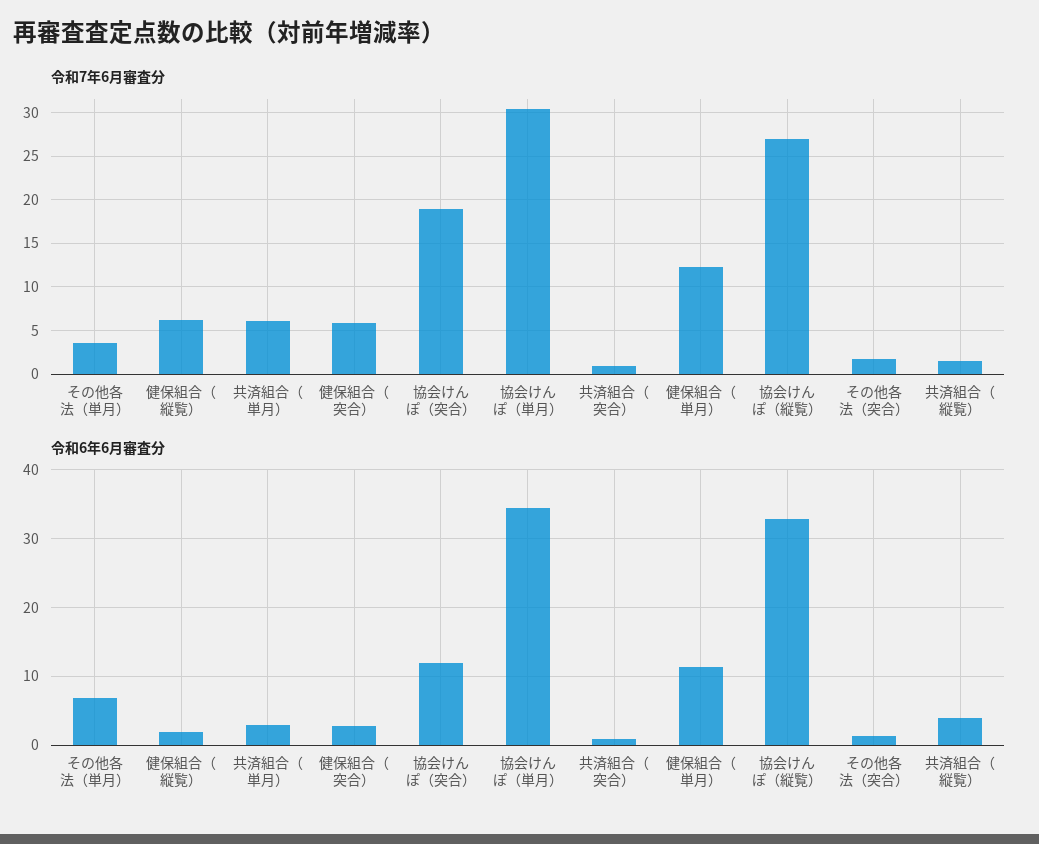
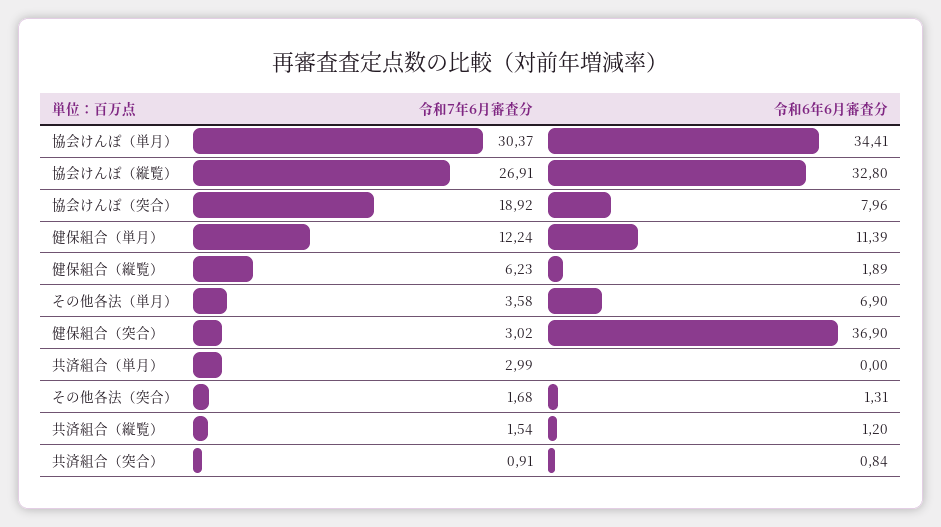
  {
    "令和7年6月審査分": {
      "その他各法（単月）": 3.58,
      "健保組合（縦覧）": 6.23,
-     "共済組合（単月）": 6,
+     "共済組合（単月）": 2.99,
-     "健保組合（突合）": 6,
+     "健保組合（突合）": 3.02,
      "協会けんぽ（突合）": 18.92,
      "協会けんぽ（単月）": 30.37,
      "共済組合（突合）": 0.91,
      "健保組合（単月）": 12.24,
      "協会けんぽ（縦覧）": 26.91,
      "その他各法（突合）": 1.68,
      "共済組合（縦覧）": 1.54
    },
    "令和6年6月審査分": {
      "その他各法（単月）": 6.9,
      "健保組合（縦覧）": 1.89,
-     "共済組合（単月）": 3,
+     "共済組合（単月）": 0,
-     "健保組合（突合）": 3,
+     "健保組合（突合）": 36.9,
-     "協会けんぽ（突合）": 12,
+     "協会けんぽ（突合）": 7.96,
      "協会けんぽ（単月）": 34.41,
      "共済組合（突合）": 0.84,
      "健保組合（単月）": 11.39,
      "協会けんぽ（縦覧）": 32.8,
      "その他各法（突合）": 1.31,
-     "共済組合（縦覧）": 4
+     "共済組合（縦覧）": 1.2
    }
  }

